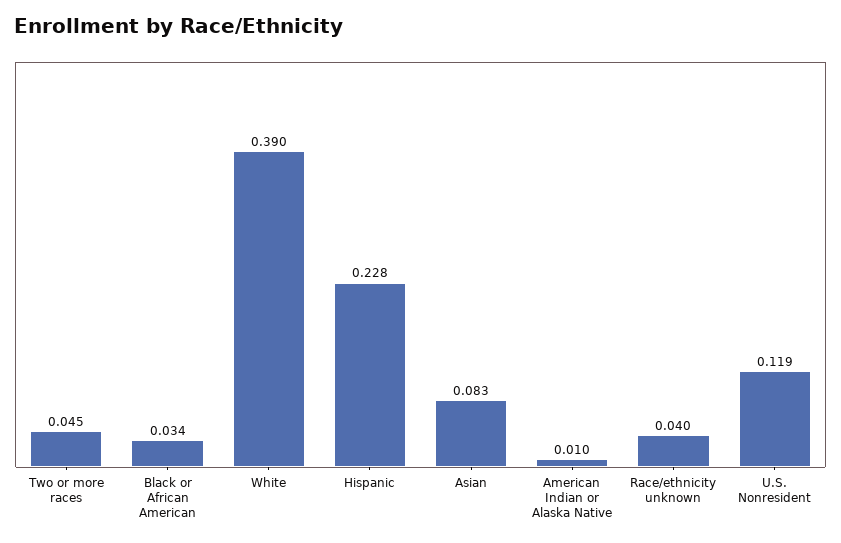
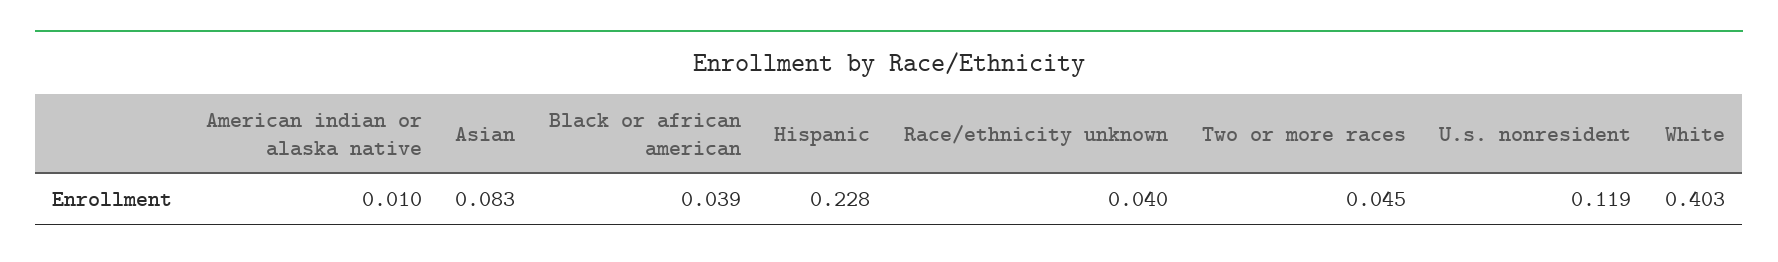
  {
    "Two or more races": 0.045,
-   "Black or African American": 0.034,
+   "Black or African American": 0.039,
-   "White": 0.39,
+   "White": 0.403,
    "Hispanic": 0.228,
    "Asian": 0.083,
    "American Indian or Alaska Native": 0.01,
    "Race/ethnicity unknown": 0.04,
    "U.S. Nonresident": 0.119
  }

